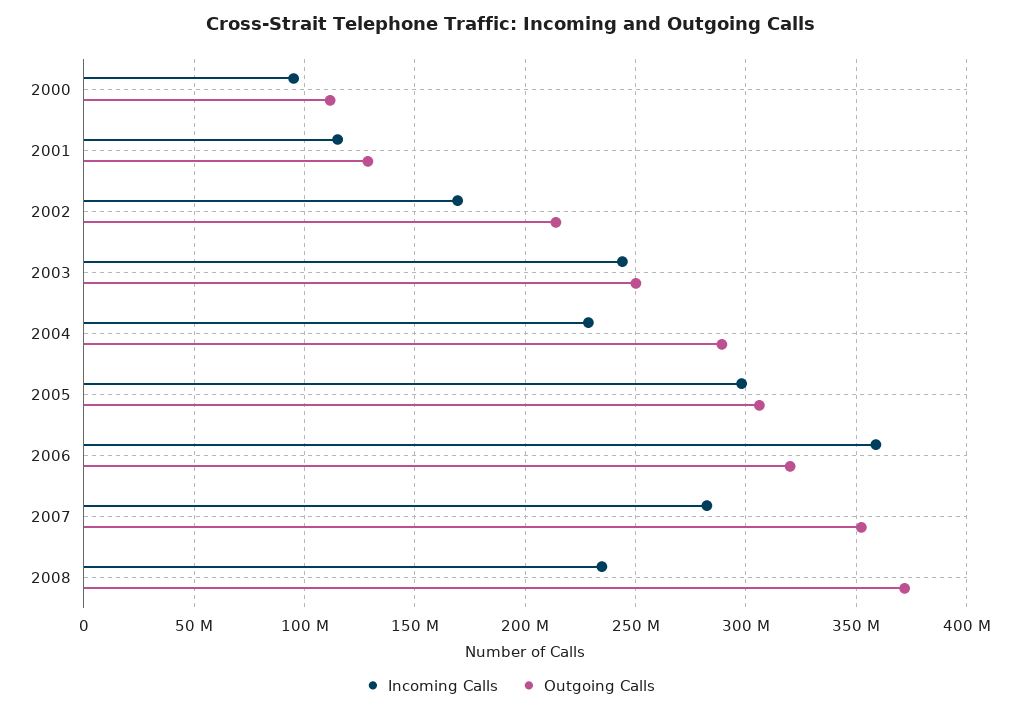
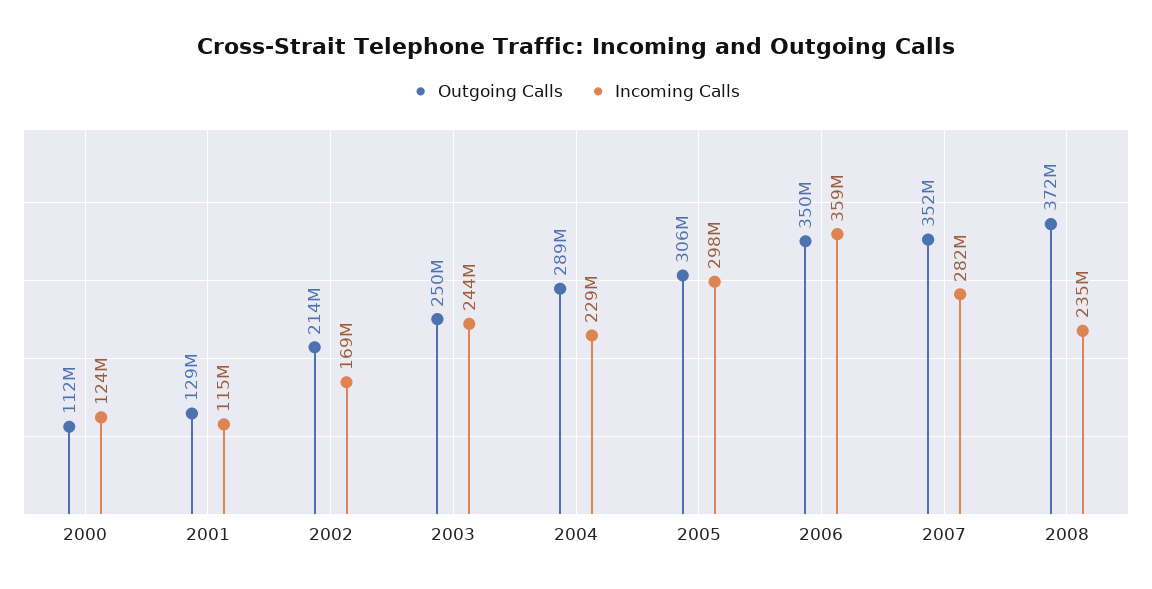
  {
    "Incoming Calls": {
-     "2000": 95000000,
+     "2000": 124000000,
      "2001": 115000000,
      "2002": 169000000,
      "2003": 244000000,
      "2004": 229000000,
      "2005": 298000000,
      "2006": 359000000,
      "2007": 282000000,
      "2008": 235000000
    },
    "Outgoing Calls": {
      "2000": 112000000,
      "2001": 129000000,
      "2002": 214000000,
      "2003": 250000000,
      "2004": 289000000,
      "2005": 306000000,
-     "2006": 320000000,
+     "2006": 350000000,
      "2007": 352000000,
      "2008": 372000000
    }
  }

